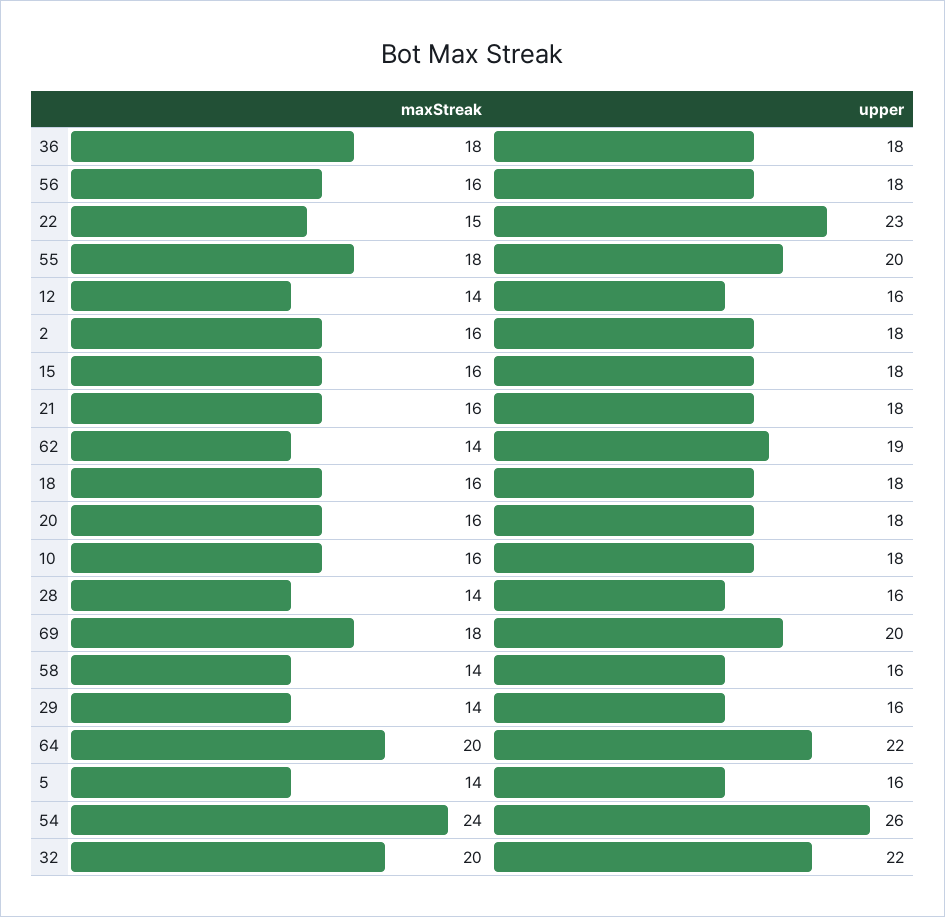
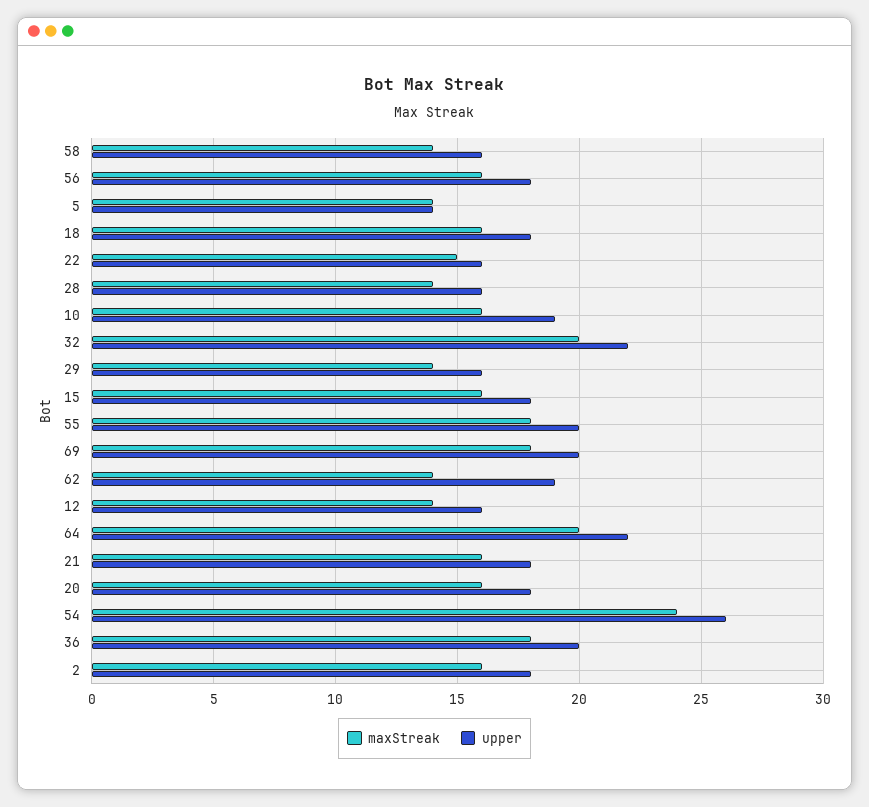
  {
    "maxStreak": {
      "36": 18,
      "56": 16,
      "22": 15,
      "55": 18,
      "12": 14,
      "2": 16,
      "15": 16,
      "21": 16,
      "62": 14,
      "18": 16,
      "20": 16,
      "10": 16,
      "28": 14,
      "69": 18,
      "58": 14,
      "29": 14,
      "64": 20,
      "5": 14,
      "54": 24,
      "32": 20
    },
    "upper": {
-     "36": 18,
+     "36": 20,
      "56": 18,
-     "22": 23,
+     "22": 16,
      "55": 20,
      "12": 16,
      "2": 18,
      "15": 18,
      "21": 18,
      "62": 19,
      "18": 18,
      "20": 18,
-     "10": 18,
+     "10": 19,
      "28": 16,
      "69": 20,
      "58": 16,
      "29": 16,
      "64": 22,
-     "5": 16,
+     "5": 14,
      "54": 26,
      "32": 22
    }
  }

